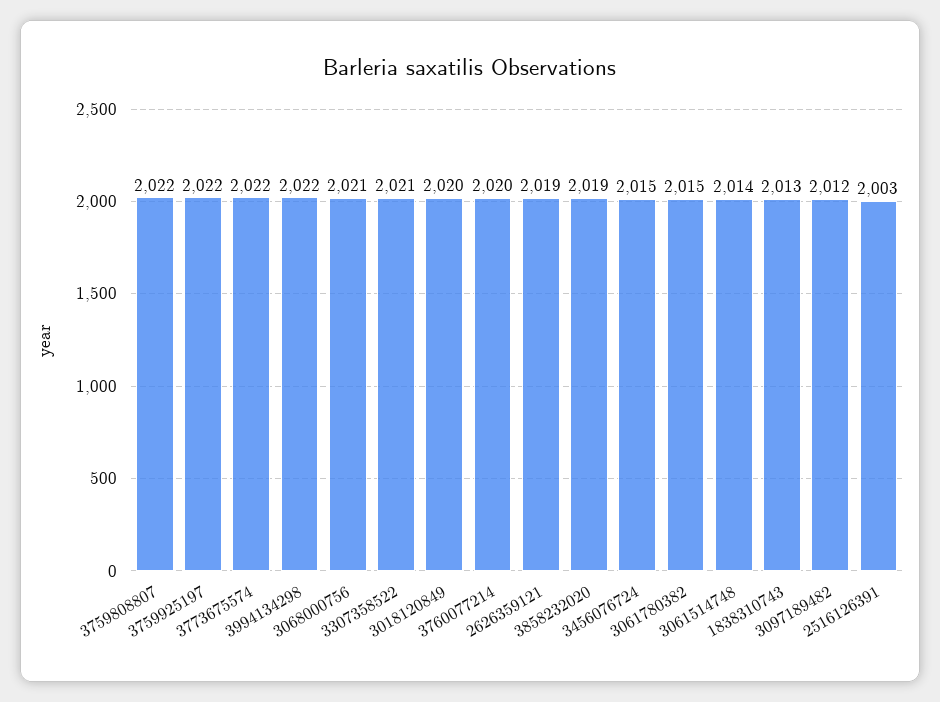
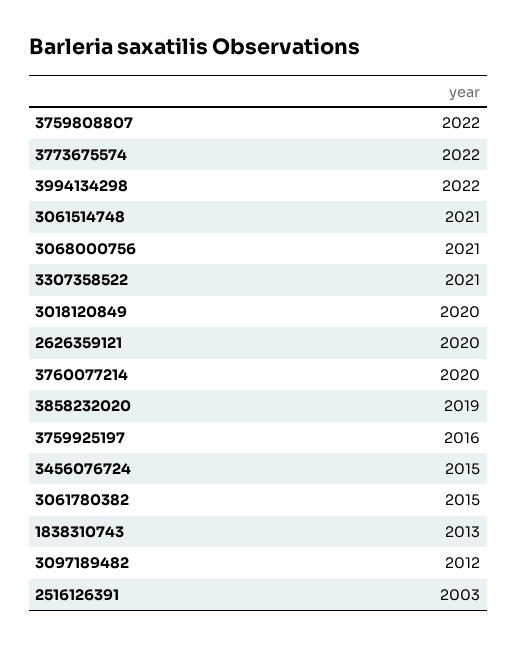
  {
    "3759808807": 2022,
-   "3759925197": 2022,
+   "3759925197": 2016,
    "3773675574": 2022,
    "3994134298": 2022,
    "3068000756": 2021,
    "3307358522": 2021,
    "3018120849": 2020,
    "3760077214": 2020,
-   "2626359121": 2019,
+   "2626359121": 2020,
    "3858232020": 2019,
    "3456076724": 2015,
    "3061780382": 2015,
-   "3061514748": 2014,
+   "3061514748": 2021,
    "1838310743": 2013,
    "3097189482": 2012,
    "2516126391": 2003
  }

